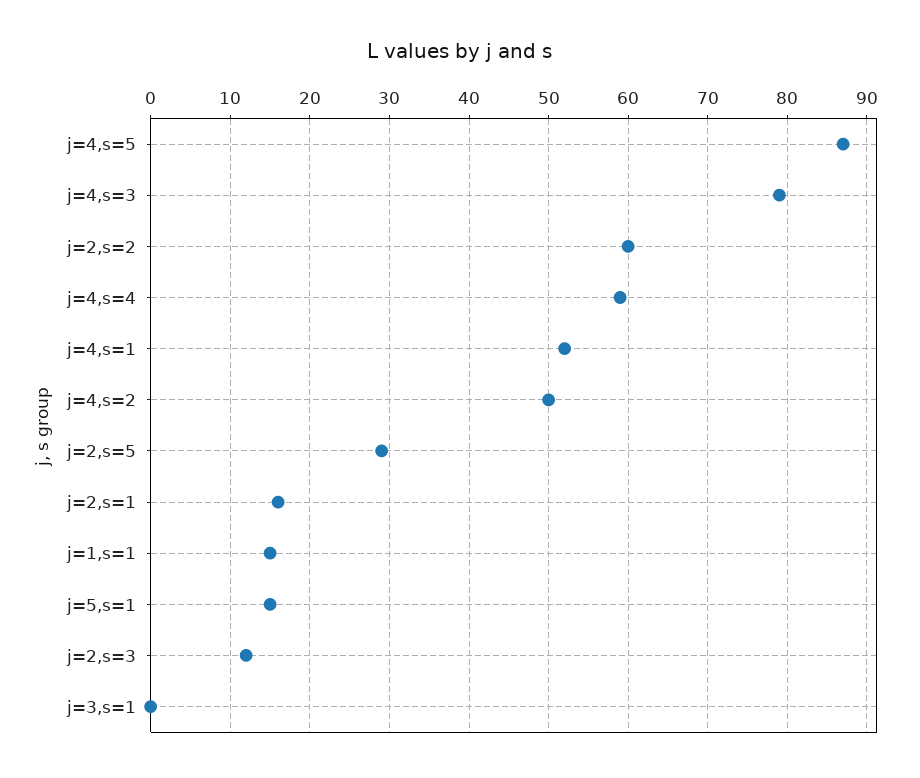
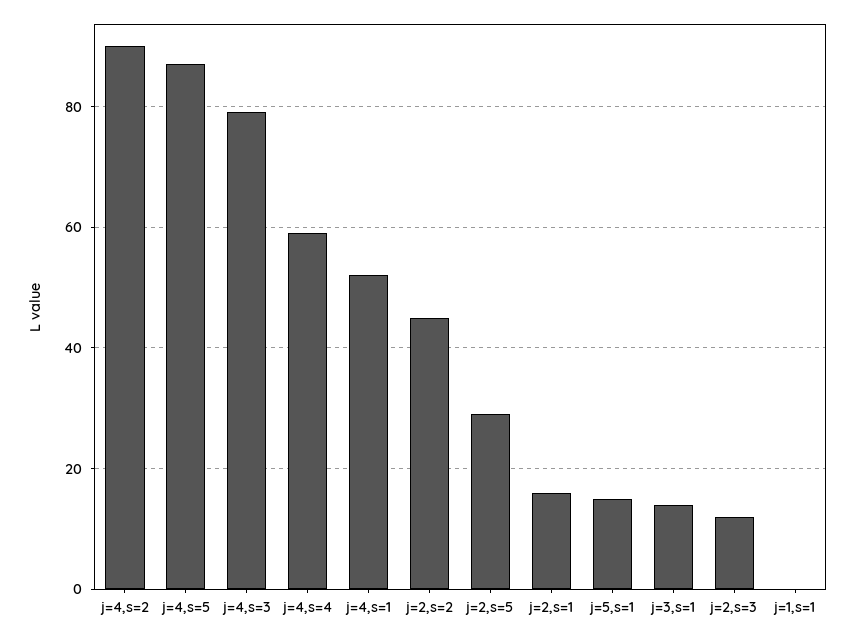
  {
    "j=4,s=5": 87,
    "j=4,s=3": 79,
-   "j=2,s=2": 60,
+   "j=2,s=2": 45,
    "j=4,s=4": 59,
    "j=4,s=1": 52,
-   "j=4,s=2": 50,
+   "j=4,s=2": 90,
    "j=2,s=5": 29,
    "j=2,s=1": 16,
-   "j=1,s=1": 15,
+   "j=1,s=1": 0,
    "j=5,s=1": 15,
    "j=2,s=3": 12,
-   "j=3,s=1": 0
+   "j=3,s=1": 15
  }

